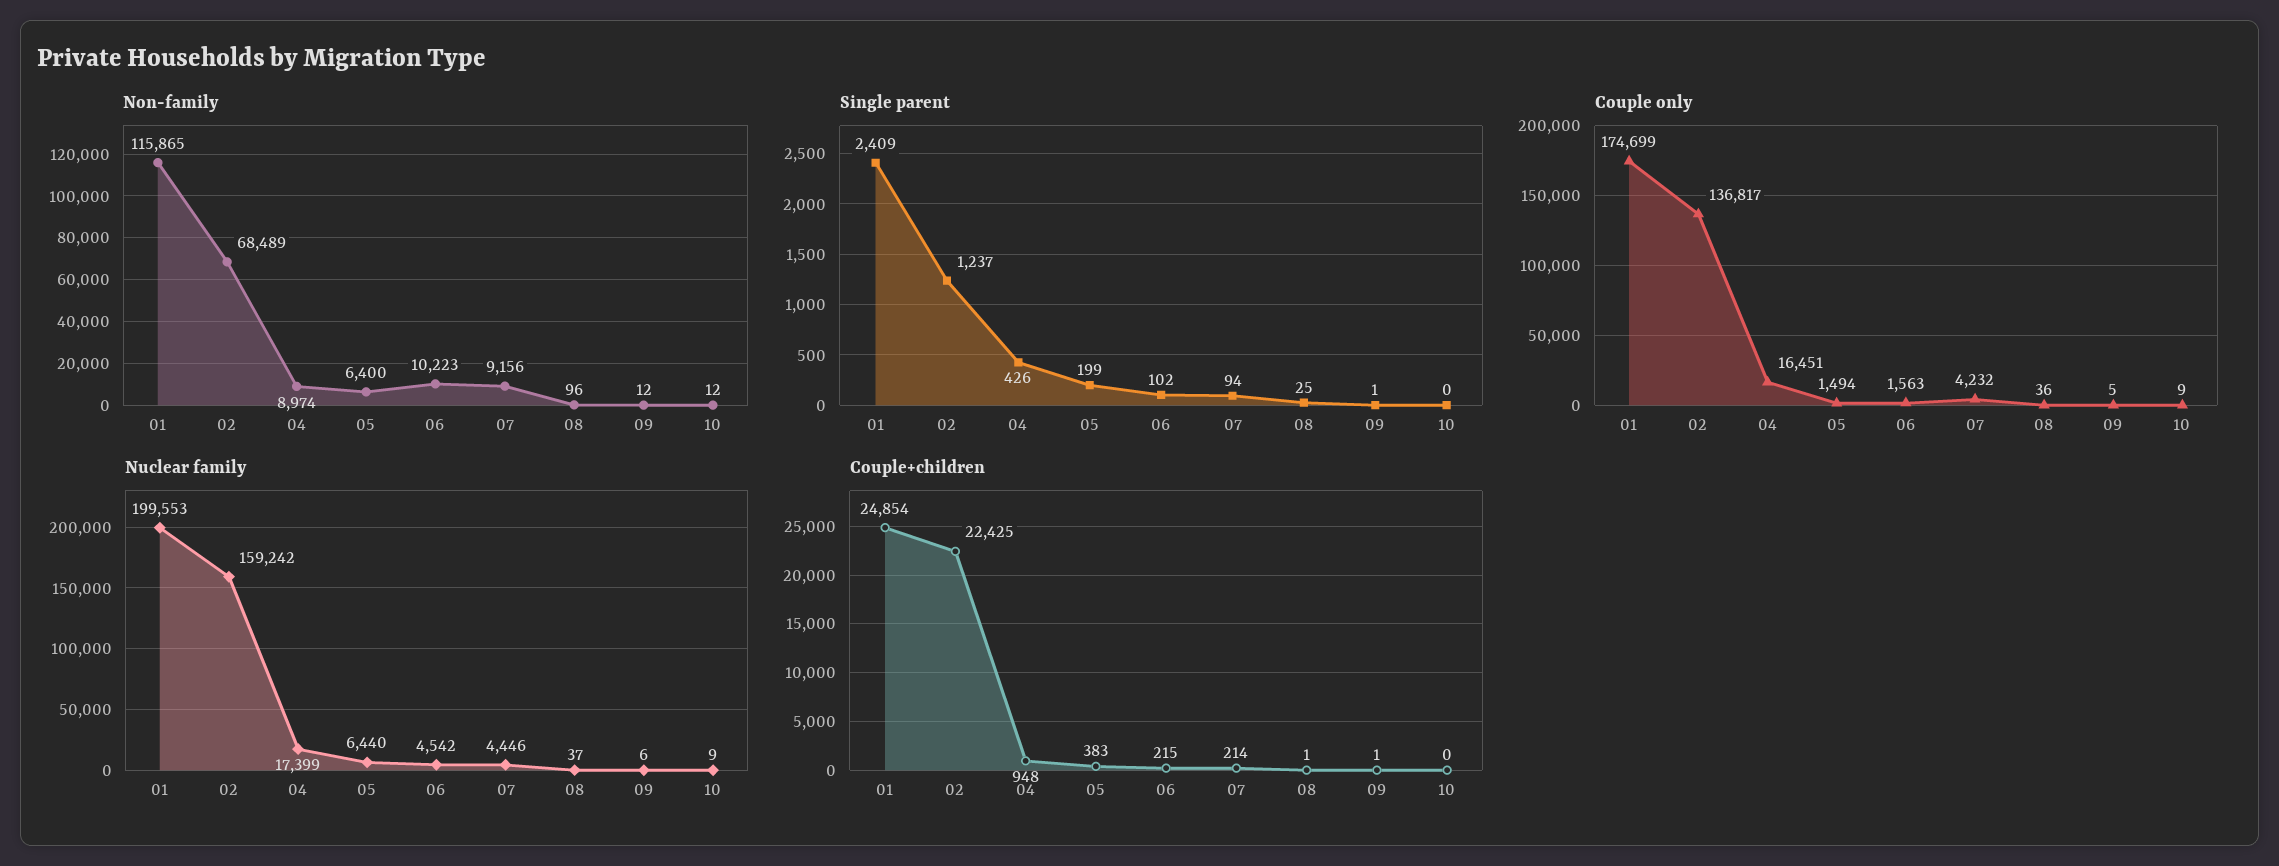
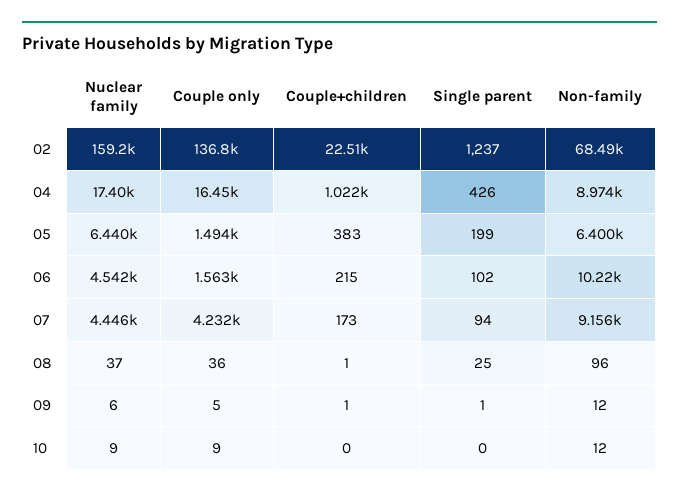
  {
    "Non-family": {
-     "01": 115865,
      "02": 68489,
      "04": 8974,
      "05": 6400,
      "06": 10223,
      "07": 9156,
      "08": 96,
      "09": 12,
      "10": 12
    },
    "Single parent": {
-     "01": 2409,
      "02": 1237,
      "04": 426,
      "05": 199,
      "06": 102,
      "07": 94,
      "08": 25,
      "09": 1,
      "10": 0
    },
    "Couple only": {
-     "01": 174699,
      "02": 136817,
      "04": 16451,
      "05": 1494,
      "06": 1563,
      "07": 4232,
      "08": 36,
      "09": 5,
      "10": 9
    },
    "Nuclear family": {
-     "01": 199553,
      "02": 159242,
      "04": 17399,
      "05": 6440,
      "06": 4542,
      "07": 4446,
      "08": 37,
      "09": 6,
      "10": 9
    },
    "Couple+children": {
-     "01": 24854,
-     "02": 22425,
+     "02": 22510,
-     "04": 948,
+     "04": 1022,
      "05": 383,
      "06": 215,
-     "07": 214,
+     "07": 173,
      "08": 1,
      "09": 1,
      "10": 0
    }
  }

